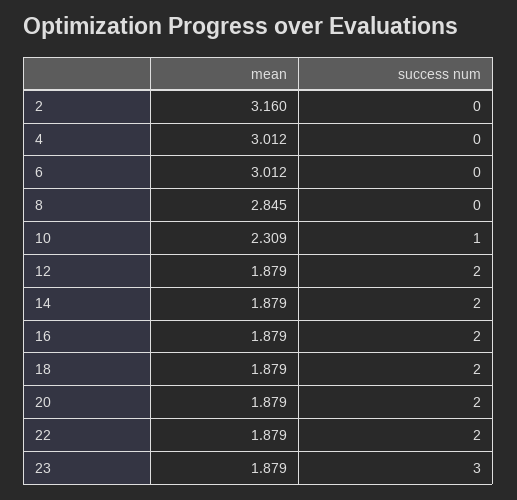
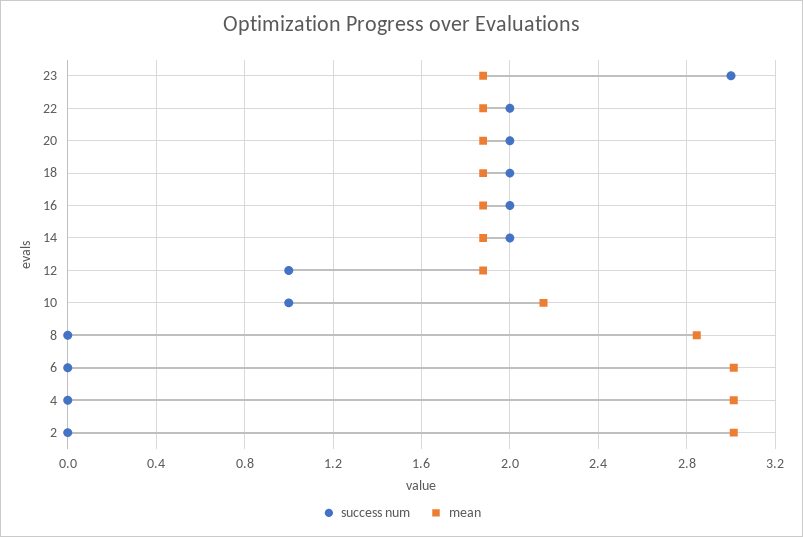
  {
    "mean": {
-     "2": 3.16,
+     "2": 3,
      "4": 3.012,
      "6": 3.012,
      "8": 2.845,
-     "10": 2.309,
+     "10": 2.15,
      "12": 1.879,
      "14": 1.879,
      "16": 1.879,
      "18": 1.879,
      "20": 1.879,
      "22": 1.879,
      "23": 1.879
    },
    "success num": {
      "2": 0,
      "4": 0,
      "6": 0,
      "8": 0,
      "10": 1,
-     "12": 2,
+     "12": 1,
      "14": 2,
      "16": 2,
      "18": 2,
      "20": 2,
      "22": 2,
      "23": 3
    }
  }

